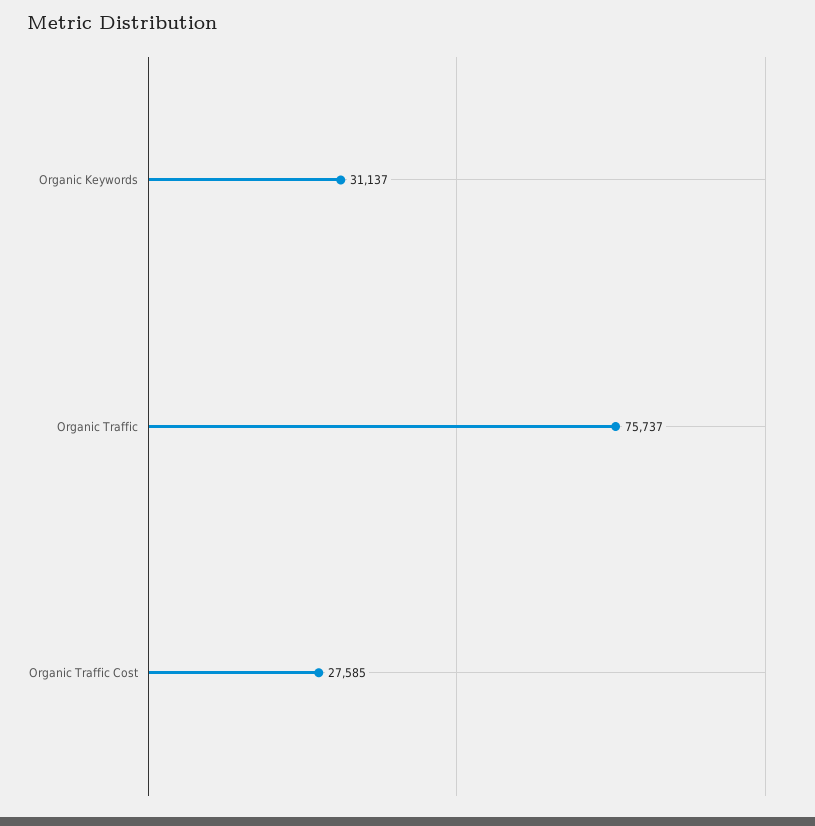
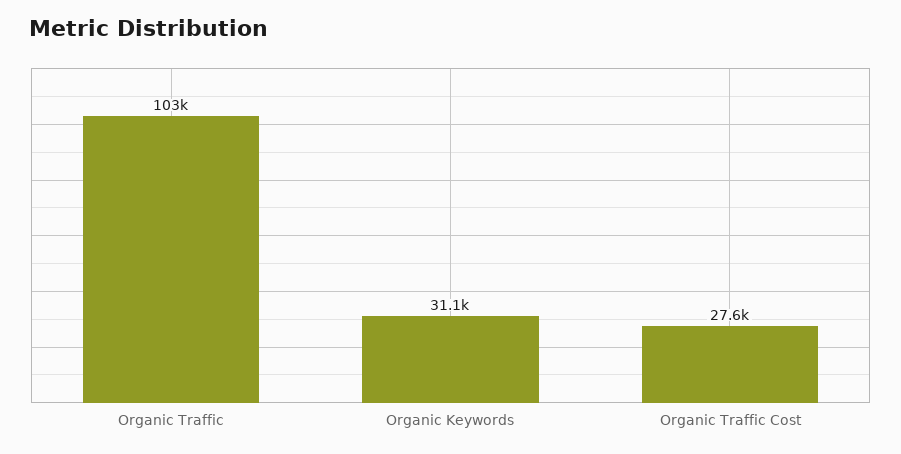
  {
    "Organic Keywords": 31137,
-   "Organic Traffic": 75737,
+   "Organic Traffic": 103000,
    "Organic Traffic Cost": 27585
  }

